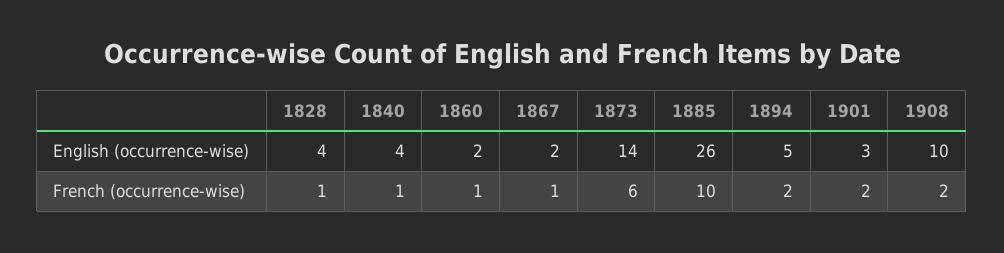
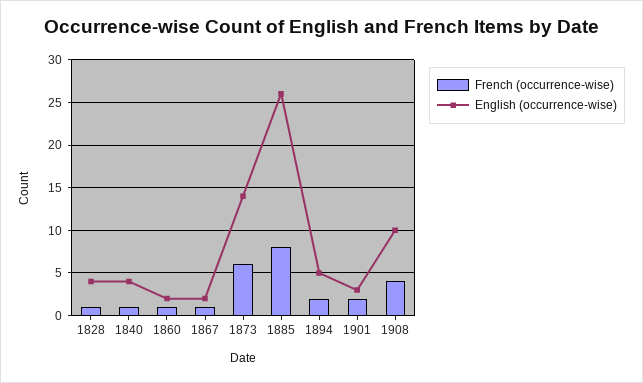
  {
    "English (occurrence-wise)": {
      "1828": 4,
      "1840": 4,
      "1860": 2,
      "1867": 2,
      "1873": 14,
      "1885": 26,
      "1894": 5,
      "1901": 3,
      "1908": 10
    },
    "French (occurrence-wise)": {
      "1828": 1,
      "1840": 1,
      "1860": 1,
      "1867": 1,
      "1873": 6,
-     "1885": 10,
+     "1885": 8,
      "1894": 2,
      "1901": 2,
-     "1908": 2
+     "1908": 4
    }
  }

